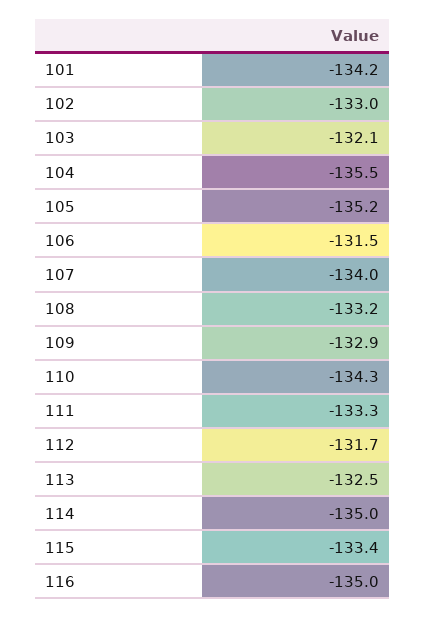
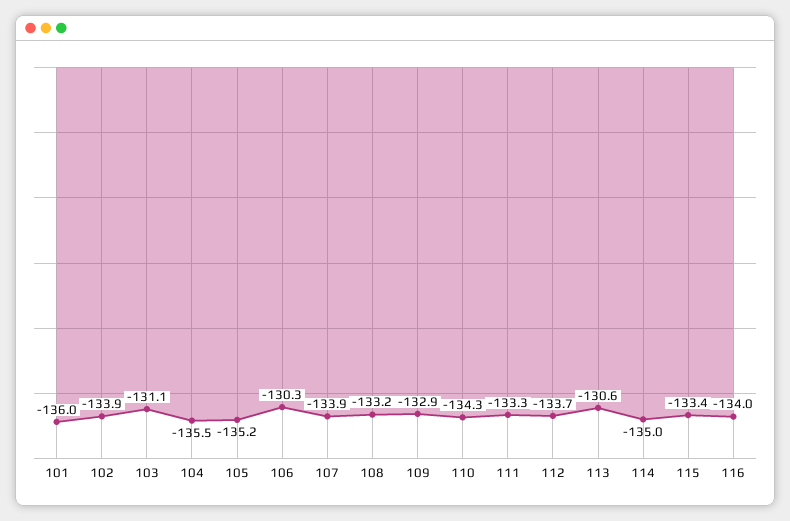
  {
-   "101": -134.2,
+   "101": -136,
-   "102": -133,
+   "102": -133.9,
-   "103": -132.1,
+   "103": -131.1,
    "104": -135.5,
    "105": -135.2,
-   "106": -131.5,
+   "106": -130.3,
-   "107": -134,
+   "107": -133.9,
    "108": -133.2,
    "109": -132.9,
    "110": -134.3,
    "111": -133.3,
-   "112": -131.7,
+   "112": -133.7,
-   "113": -132.5,
+   "113": -130.6,
    "114": -135,
    "115": -133.4,
-   "116": -135
+   "116": -134
  }

